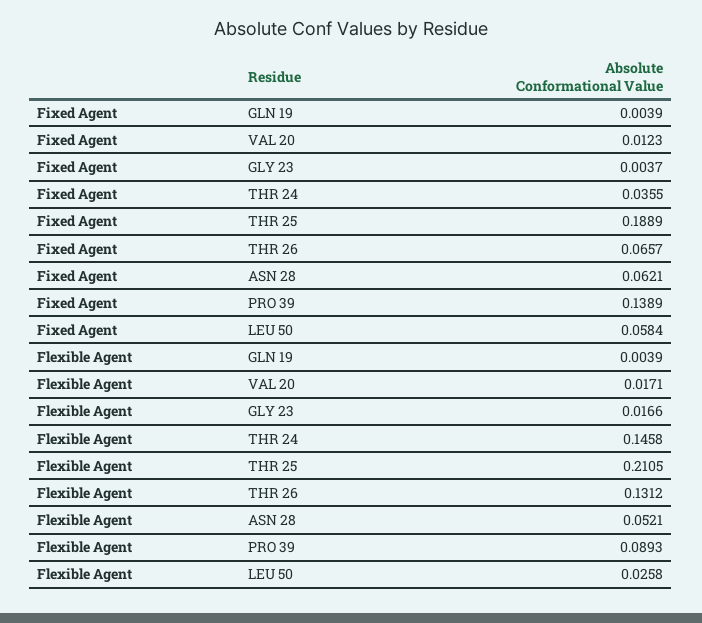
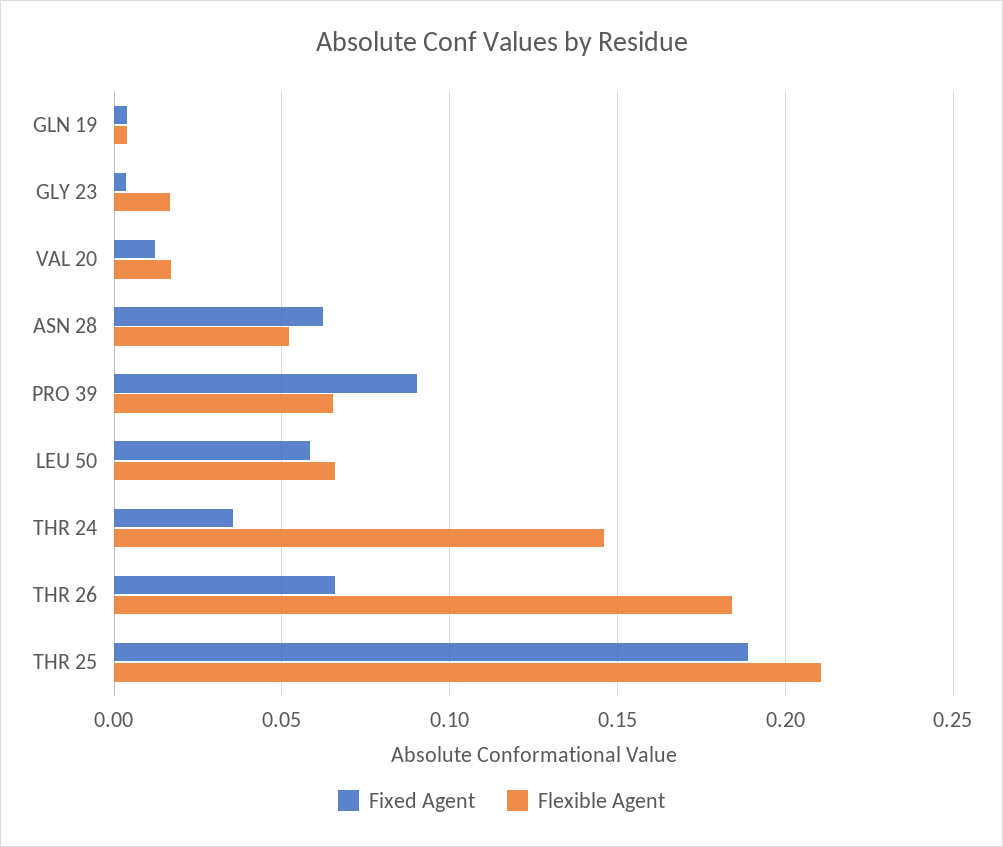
  {
    "Fixed Agent": {
      "GLN 19": 0.0039,
      "VAL 20": 0.0123,
      "GLY 23": 0.0037,
      "THR 24": 0.0355,
      "THR 25": 0.1889,
      "THR 26": 0.0657,
      "ASN 28": 0.0621,
-     "PRO 39": 0.1389,
+     "PRO 39": 0.09,
      "LEU 50": 0.0584
    },
    "Flexible Agent": {
      "GLN 19": 0.0039,
      "VAL 20": 0.0171,
      "GLY 23": 0.0166,
      "THR 24": 0.1458,
      "THR 25": 0.2105,
-     "THR 26": 0.1312,
+     "THR 26": 0.185,
      "ASN 28": 0.0521,
-     "PRO 39": 0.0893,
+     "PRO 39": 0.065,
-     "LEU 50": 0.0258
+     "LEU 50": 0.065
    }
  }

